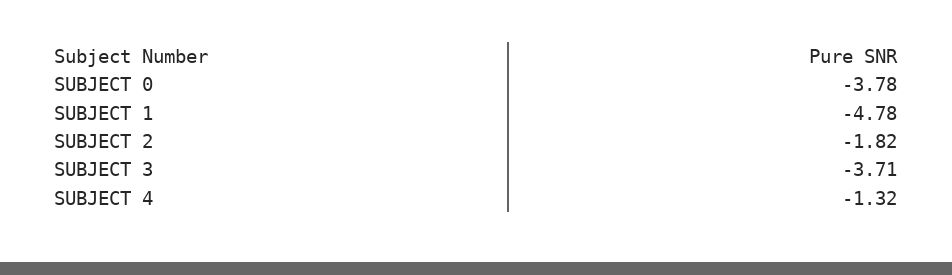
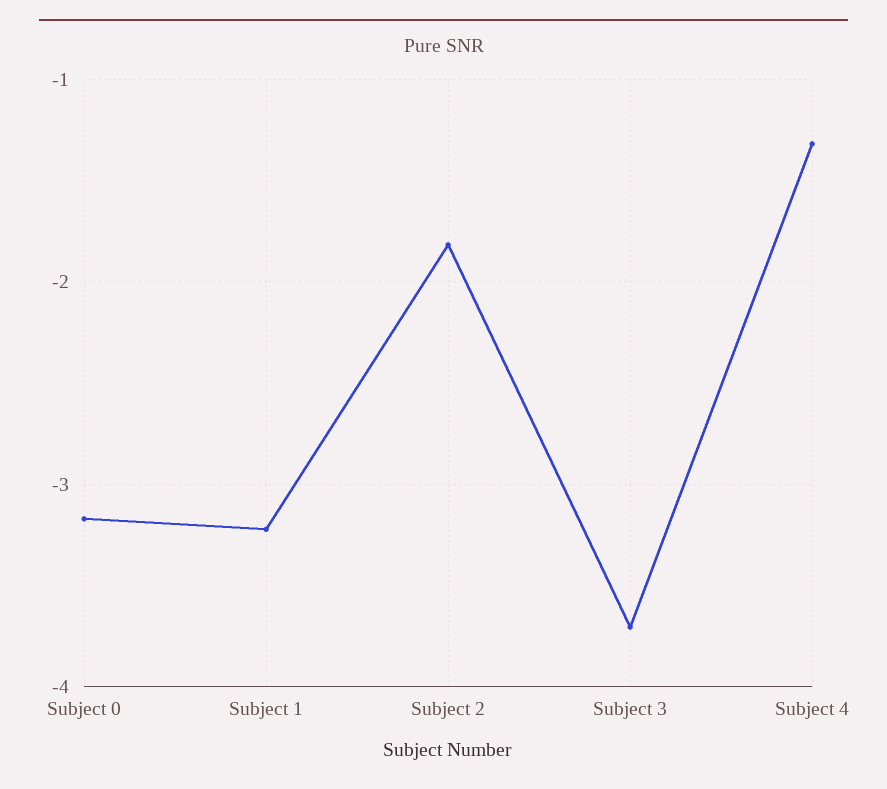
  {
-   "SUBJECT 0": -3.78,
+   "SUBJECT 0": -3.2,
-   "SUBJECT 1": -4.78,
+   "SUBJECT 1": -3.2,
    "SUBJECT 2": -1.82,
    "SUBJECT 3": -3.71,
    "SUBJECT 4": -1.32
  }

